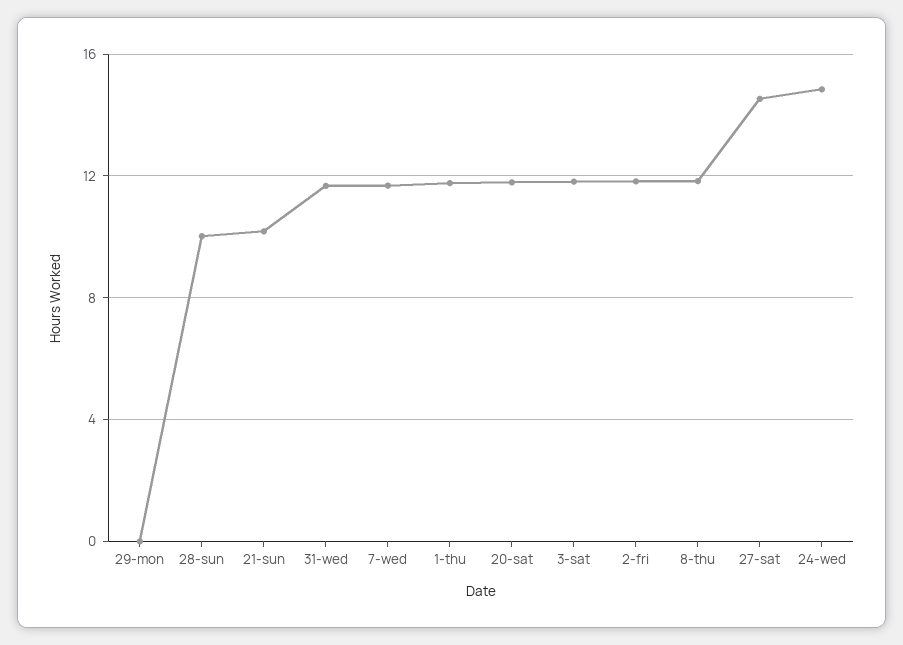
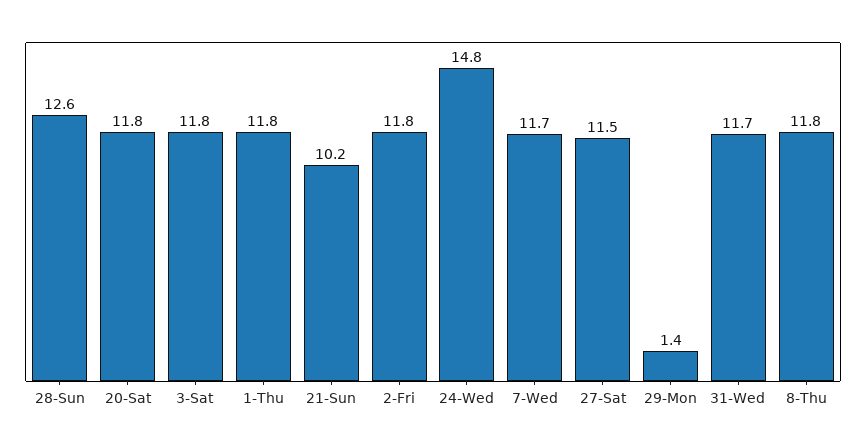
  {
-   "29-mon": 0,
+   "29-mon": 1.4,
-   "28-sun": 10,
+   "28-sun": 12.6,
    "21-sun": 10.2,
    "31-wed": 11.7,
    "7-wed": 11.7,
    "1-thu": 11.8,
    "20-sat": 11.8,
    "3-sat": 11.8,
    "2-fri": 11.8,
    "8-thu": 11.8,
-   "27-sat": 14.5,
+   "27-sat": 11.5,
    "24-wed": 14.8
  }

